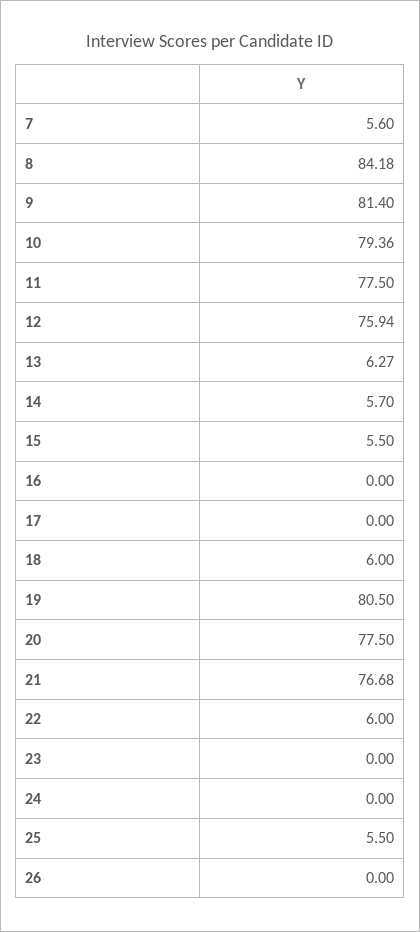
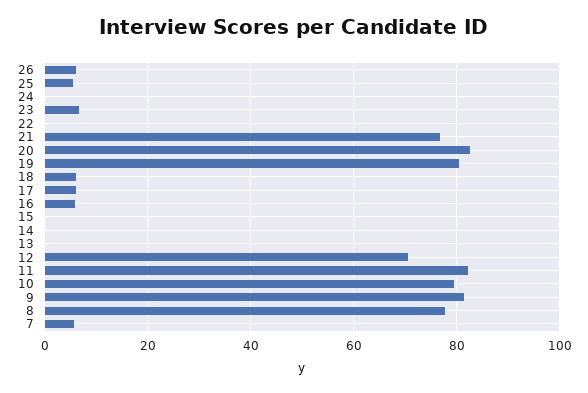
  {
    "7": 5.6,
-   "8": 84.18,
+   "8": 78,
    "9": 81.4,
    "10": 79.36,
-   "11": 77.5,
+   "11": 82,
-   "12": 75.94,
+   "12": 70,
-   "13": 6.27,
+   "13": 0,
-   "14": 5.7,
+   "14": 0,
-   "15": 5.5,
+   "15": 0,
-   "16": 0,
+   "16": 6,
-   "17": 0,
+   "17": 6,
    "18": 6,
    "19": 80.5,
-   "20": 77.5,
+   "20": 82,
    "21": 76.68,
-   "22": 6,
+   "22": 0,
-   "23": 0,
+   "23": 6,
    "24": 0,
    "25": 5.5,
-   "26": 0
+   "26": 6
  }

